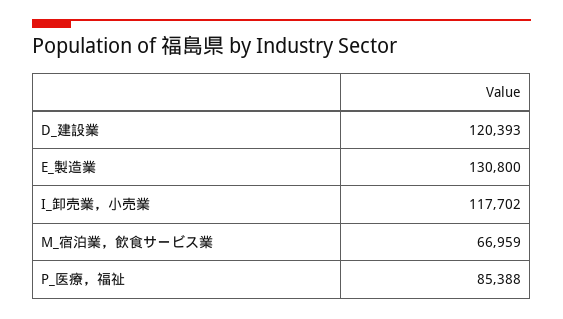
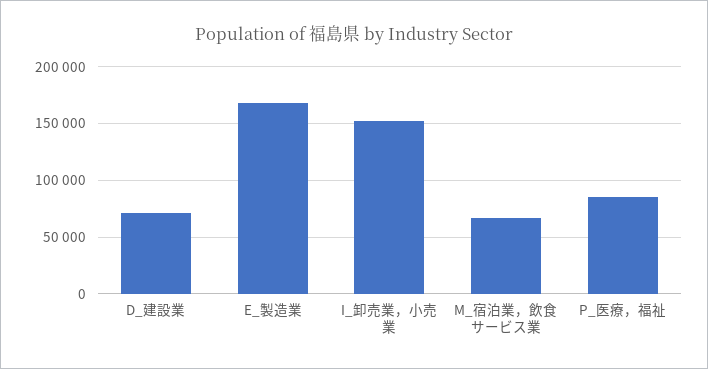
  {
-   "D_建設業": 120393,
+   "D_建設業": 70000,
-   "E_製造業": 130800,
+   "E_製造業": 170000,
-   "I_卸売業，小売業": 117702,
+   "I_卸売業，小売業": 150000,
    "M_宿泊業，飲食サービス業": 66959,
    "P_医療，福祉": 85388
  }

